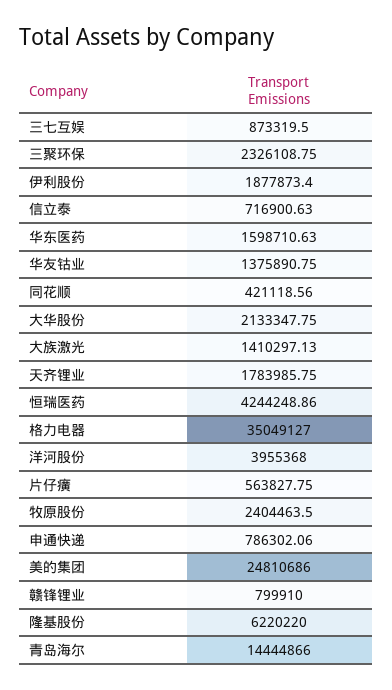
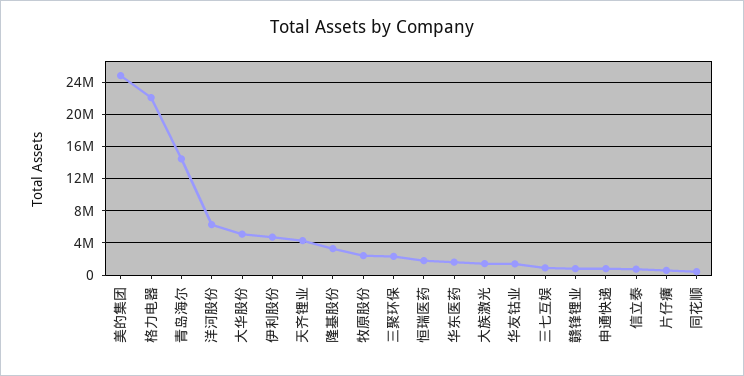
  {
    "三七互娱": 873319.5,
    "三聚环保": 2326108.75,
-   "伊利股份": 1877873.4,
+   "伊利股份": 5000000,
    "信立泰": 716900.63,
    "华东医药": 1598710.63,
    "华友钴业": 1375890.75,
    "同花顺": 421118.56,
-   "大华股份": 2133347.75,
+   "大华股份": 5000000,
    "大族激光": 1410297.13,
-   "天齐锂业": 1783985.75,
+   "天齐锂业": 4000000,
-   "恒瑞医药": 4244248.86,
+   "恒瑞医药": 2000000,
-   "格力电器": 35049127,
+   "格力电器": 22000000,
-   "洋河股份": 3955368,
+   "洋河股份": 6000000,
    "片仔癀": 563827.75,
    "牧原股份": 2404463.5,
    "申通快递": 786302.06,
    "美的集团": 24810686,
    "赣锋锂业": 799910,
-   "隆基股份": 6220220,
+   "隆基股份": 3000000,
    "青岛海尔": 14444866
  }

